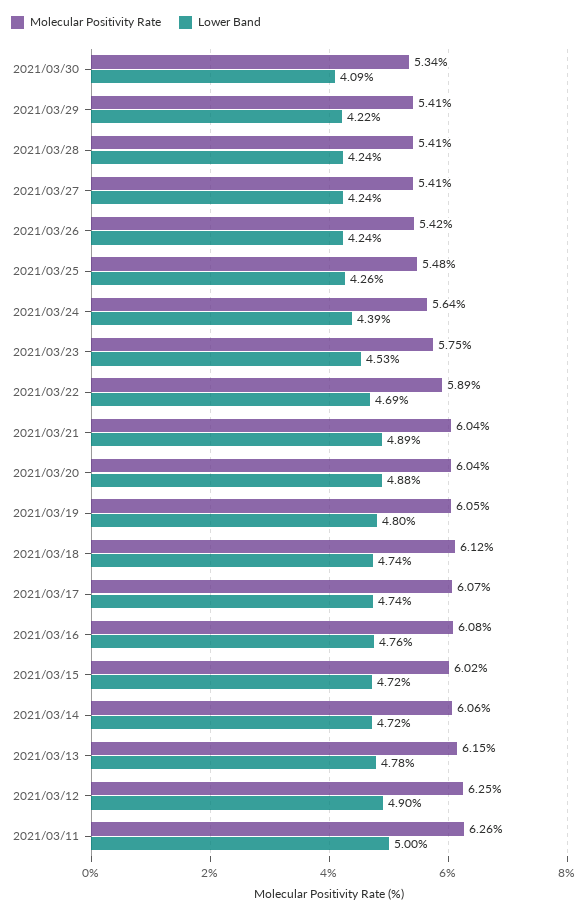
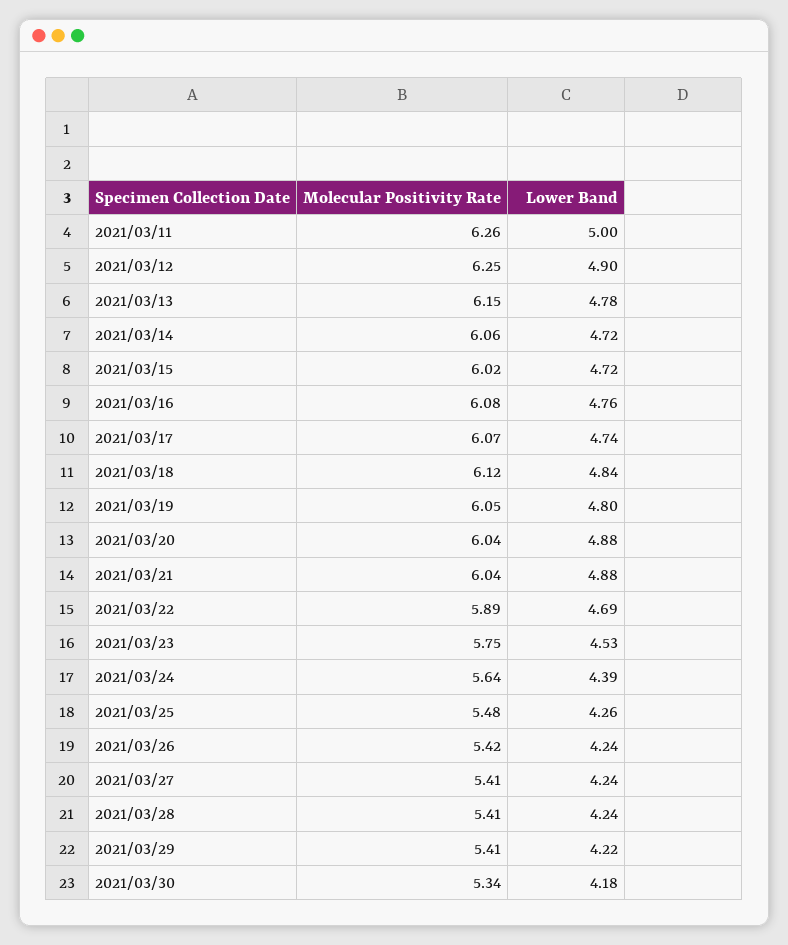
  {
    "Molecular Positivity Rate": {
      "2021/03/30": 5.34,
      "2021/03/29": 5.41,
      "2021/03/28": 5.41,
      "2021/03/27": 5.41,
      "2021/03/26": 5.42,
      "2021/03/25": 5.48,
      "2021/03/24": 5.64,
      "2021/03/23": 5.75,
      "2021/03/22": 5.89,
      "2021/03/21": 6.04,
      "2021/03/20": 6.04,
      "2021/03/19": 6.05,
      "2021/03/18": 6.12,
      "2021/03/17": 6.07,
      "2021/03/16": 6.08,
      "2021/03/15": 6.02,
      "2021/03/14": 6.06,
      "2021/03/13": 6.15,
      "2021/03/12": 6.25,
      "2021/03/11": 6.26
    },
    "Lower Band": {
-     "2021/03/30": 4.09,
+     "2021/03/30": 4.18,
      "2021/03/29": 4.22,
      "2021/03/28": 4.24,
      "2021/03/27": 4.24,
      "2021/03/26": 4.24,
      "2021/03/25": 4.26,
      "2021/03/24": 4.39,
      "2021/03/23": 4.53,
      "2021/03/22": 4.69,
-     "2021/03/21": 4.89,
+     "2021/03/21": 4.88,
      "2021/03/20": 4.88,
      "2021/03/19": 4.8,
-     "2021/03/18": 4.74,
+     "2021/03/18": 4.84,
      "2021/03/17": 4.74,
      "2021/03/16": 4.76,
      "2021/03/15": 4.72,
      "2021/03/14": 4.72,
      "2021/03/13": 4.78,
      "2021/03/12": 4.9,
      "2021/03/11": 5
    }
  }

